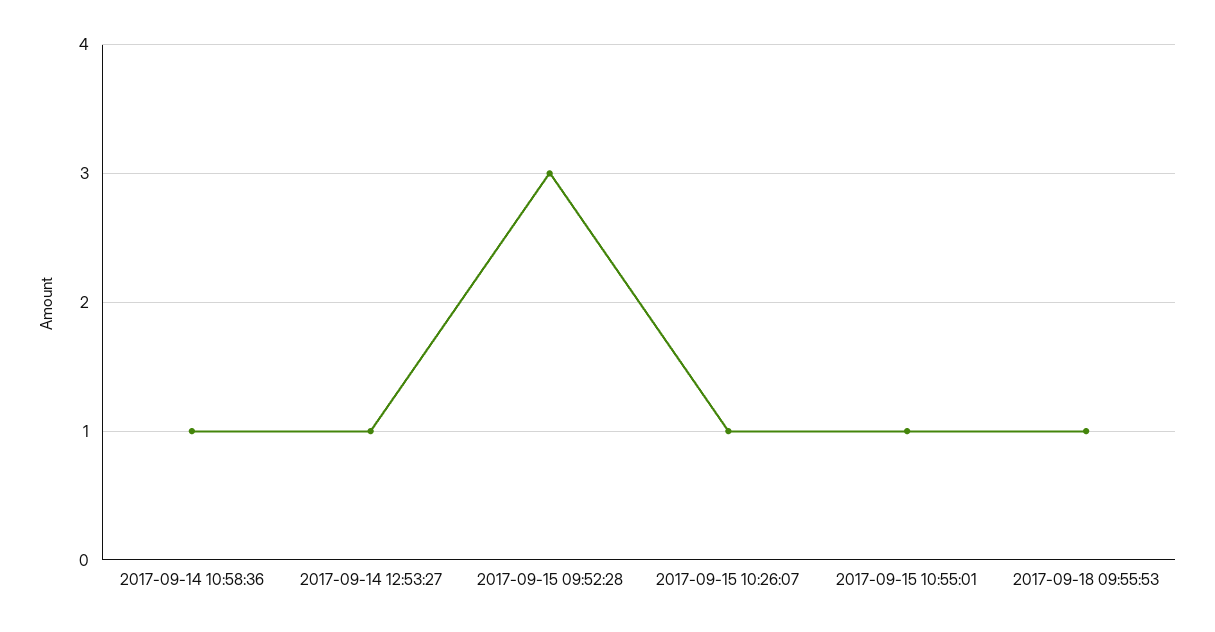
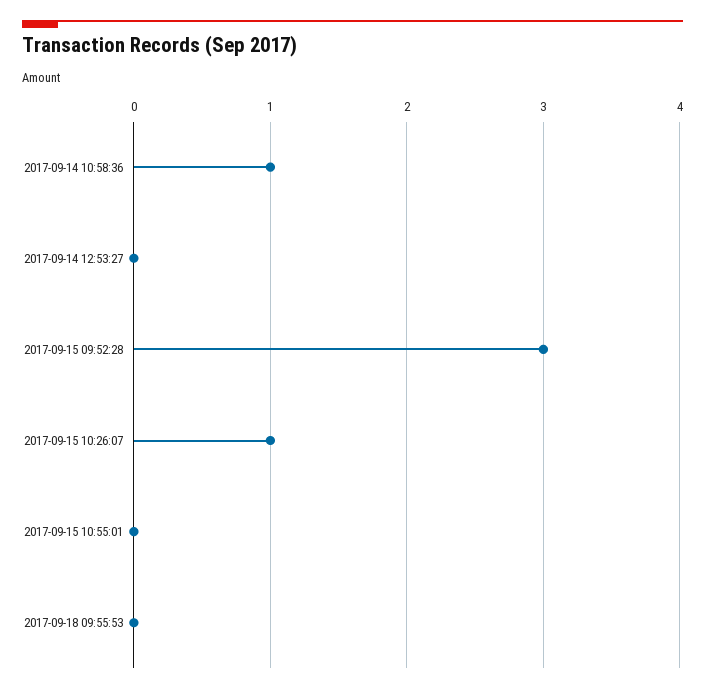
  {
    "2017-09-14 10:58:36": 1,
-   "2017-09-14 12:53:27": 1,
+   "2017-09-14 12:53:27": 0,
    "2017-09-15 09:52:28": 3,
    "2017-09-15 10:26:07": 1,
-   "2017-09-15 10:55:01": 1,
+   "2017-09-15 10:55:01": 0,
-   "2017-09-18 09:55:53": 1
+   "2017-09-18 09:55:53": 0
  }

